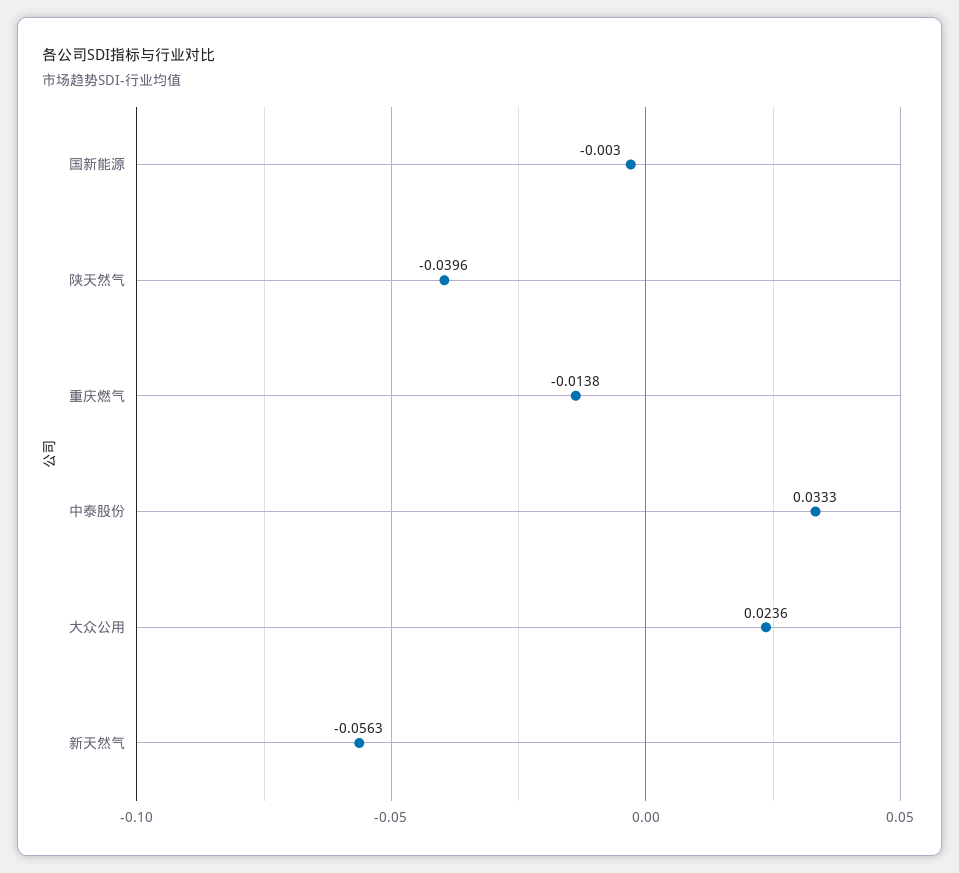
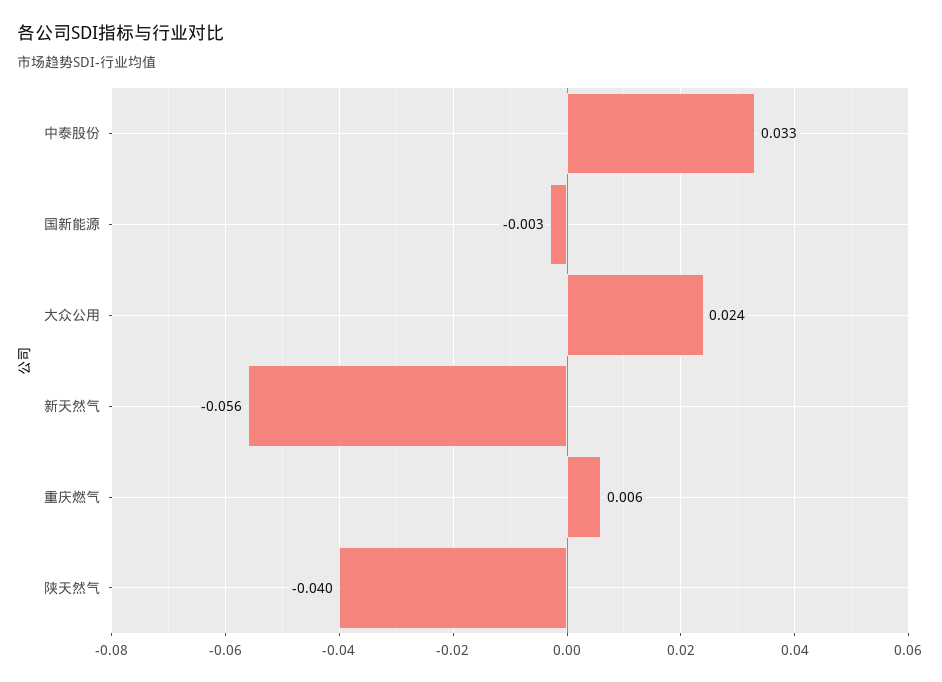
  {
    "国新能源": -0.003,
    "陕天然气": -0.0396,
-   "重庆燃气": -0.0138,
+   "重庆燃气": 0.006,
    "中泰股份": 0.0333,
    "大众公用": 0.0236,
    "新天然气": -0.0563
  }

